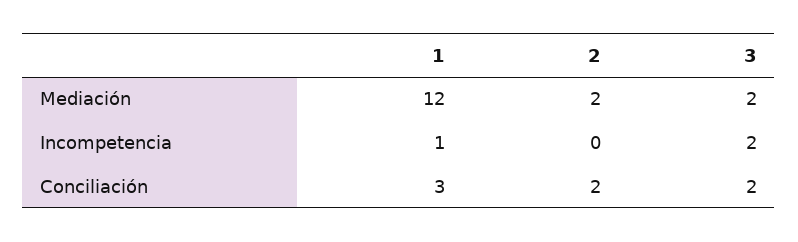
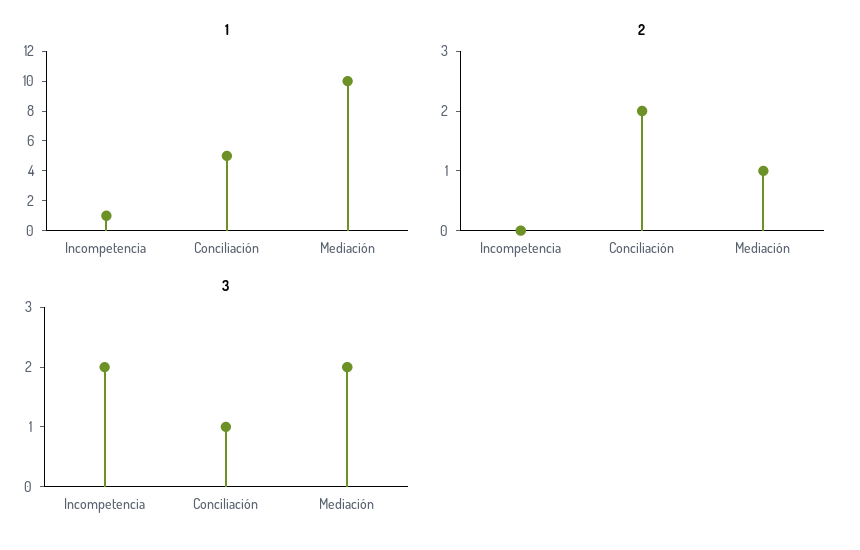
  {
    "1": {
-     "Mediación": 12,
+     "Mediación": 10,
      "Incompetencia": 1,
-     "Conciliación": 3
+     "Conciliación": 5
    },
    "2": {
-     "Mediación": 2,
+     "Mediación": 1,
      "Incompetencia": 0,
      "Conciliación": 2
    },
    "3": {
      "Mediación": 2,
      "Incompetencia": 2,
-     "Conciliación": 2
+     "Conciliación": 1
    }
  }

